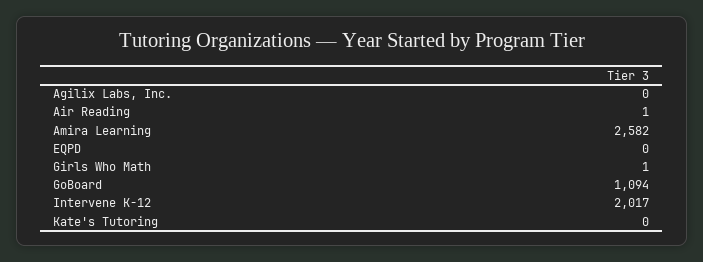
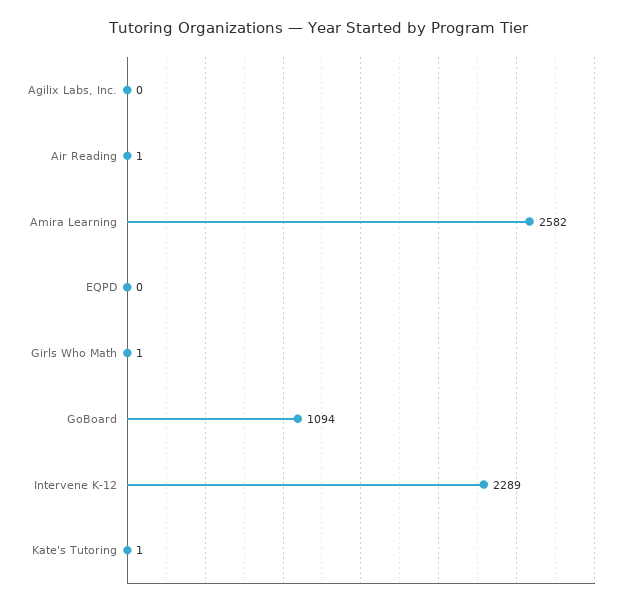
  {
    "Agilix Labs, Inc.": 0,
    "Air Reading": 1,
    "Amira Learning": 2582,
    "EQPD": 0,
    "Girls Who Math": 1,
    "GoBoard": 1094,
-   "Intervene K-12": 2017,
+   "Intervene K-12": 2289,
-   "Kate's Tutoring": 0
+   "Kate's Tutoring": 1
  }

